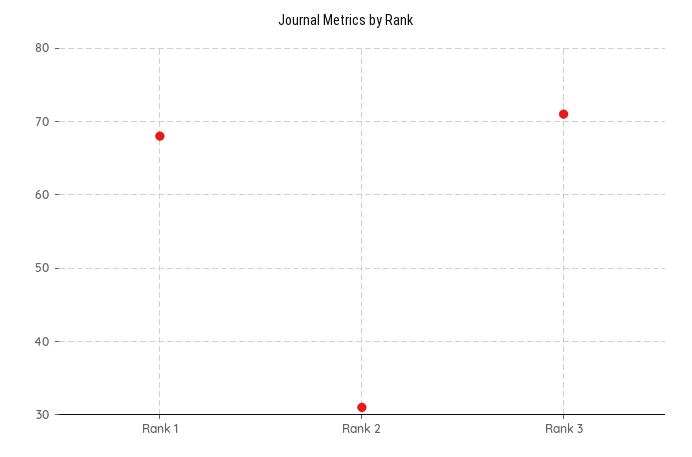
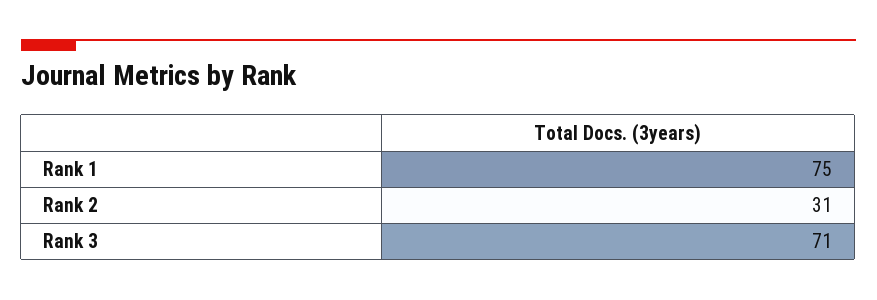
  {
-   "Rank 1": 68,
+   "Rank 1": 75,
    "Rank 2": 31,
    "Rank 3": 71
  }

